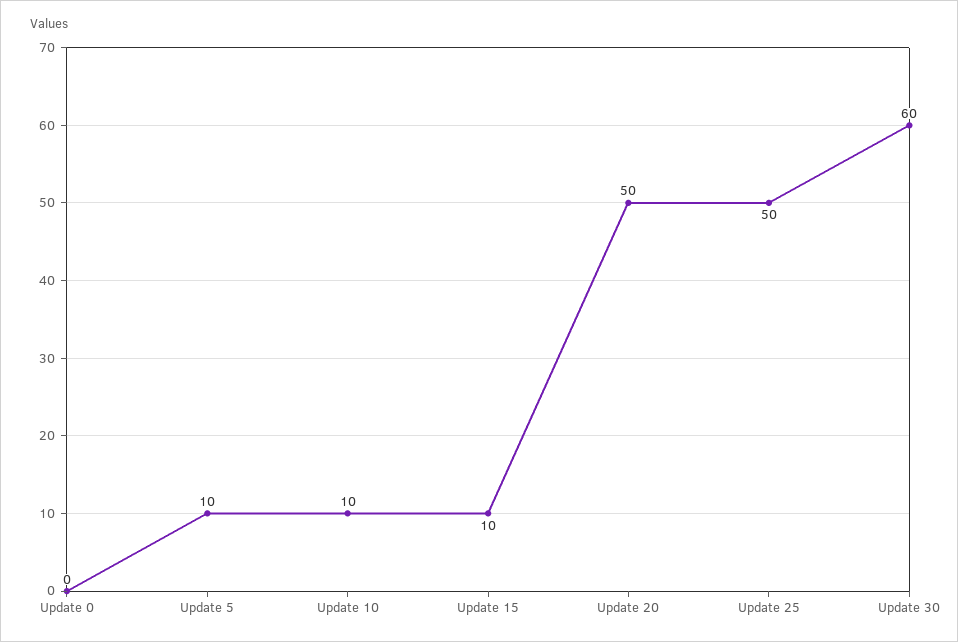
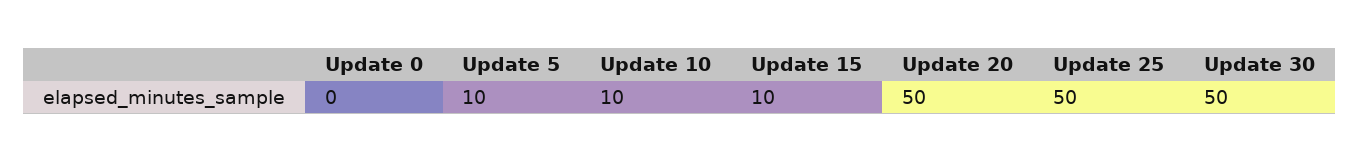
  {
    "Update 0": 0,
    "Update 5": 10,
    "Update 10": 10,
    "Update 15": 10,
    "Update 20": 50,
    "Update 25": 50,
-   "Update 30": 60
+   "Update 30": 50
  }

